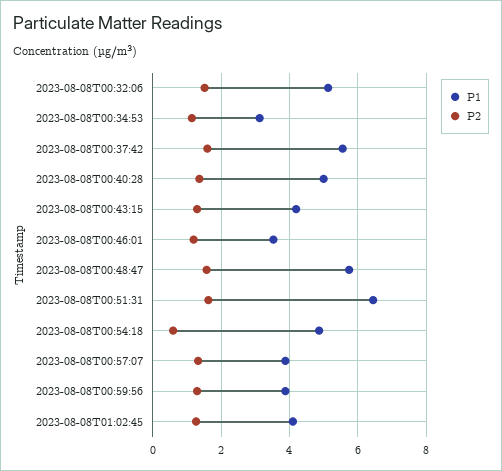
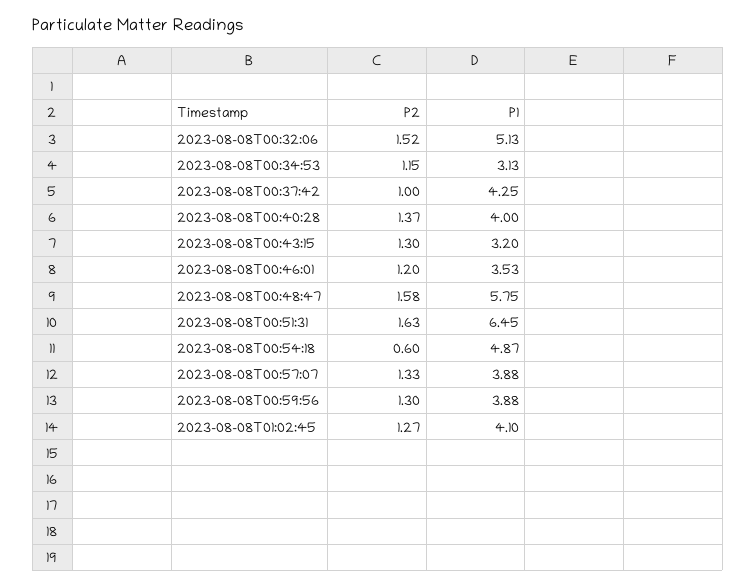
  {
    "P1": {
      "2023-08-08T00:32:06": 5.13,
      "2023-08-08T00:34:53": 3.13,
-     "2023-08-08T00:37:42": 5.6,
+     "2023-08-08T00:37:42": 4.25,
-     "2023-08-08T00:40:28": 5,
+     "2023-08-08T00:40:28": 4,
-     "2023-08-08T00:43:15": 4.2,
+     "2023-08-08T00:43:15": 3.2,
      "2023-08-08T00:46:01": 3.53,
      "2023-08-08T00:48:47": 5.75,
      "2023-08-08T00:51:31": 6.45,
      "2023-08-08T00:54:18": 4.87,
      "2023-08-08T00:57:07": 3.88,
      "2023-08-08T00:59:56": 3.88,
      "2023-08-08T01:02:45": 4.1
    },
    "P2": {
      "2023-08-08T00:32:06": 1.52,
      "2023-08-08T00:34:53": 1.15,
-     "2023-08-08T00:37:42": 1.6,
+     "2023-08-08T00:37:42": 1,
      "2023-08-08T00:40:28": 1.37,
      "2023-08-08T00:43:15": 1.3,
      "2023-08-08T00:46:01": 1.2,
      "2023-08-08T00:48:47": 1.58,
      "2023-08-08T00:51:31": 1.63,
      "2023-08-08T00:54:18": 0.6,
      "2023-08-08T00:57:07": 1.33,
      "2023-08-08T00:59:56": 1.3,
      "2023-08-08T01:02:45": 1.27
    }
  }

